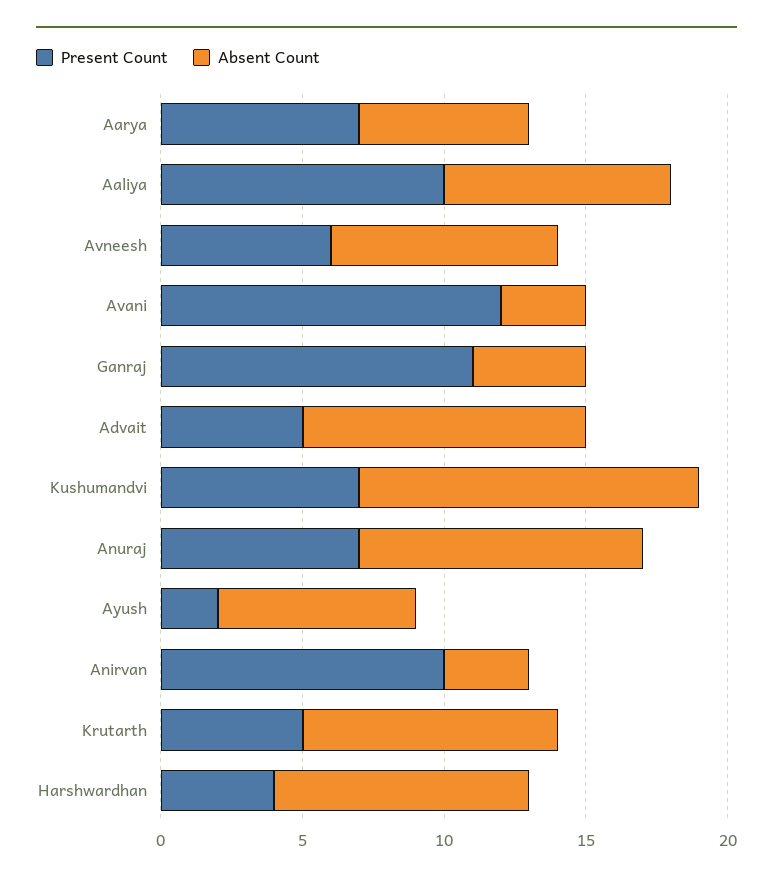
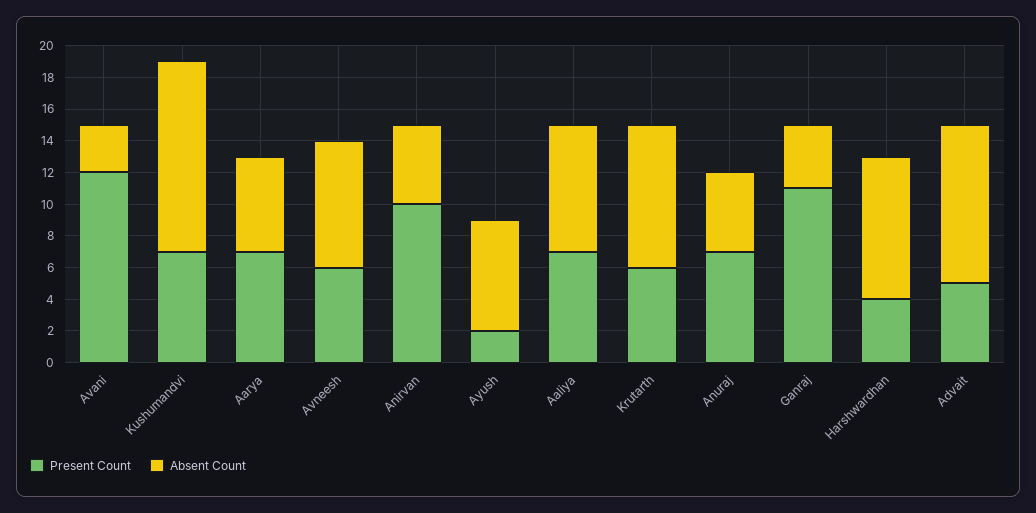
  {
    "Present Count": {
      "Aarya": 7,
-     "Aaliya": 10,
+     "Aaliya": 7,
      "Avneesh": 6,
      "Avani": 12,
      "Ganraj": 11,
      "Advait": 5,
      "Kushumandvi": 7,
      "Anuraj": 7,
      "Ayush": 2,
      "Anirvan": 10,
-     "Krutarth": 5,
+     "Krutarth": 6,
      "Harshwardhan": 4
    },
    "Absent Count": {
      "Aarya": 6,
      "Aaliya": 8,
      "Avneesh": 8,
      "Avani": 3,
      "Ganraj": 4,
      "Advait": 10,
      "Kushumandvi": 12,
-     "Anuraj": 10,
+     "Anuraj": 5,
      "Ayush": 7,
-     "Anirvan": 3,
+     "Anirvan": 5,
      "Krutarth": 9,
      "Harshwardhan": 9
    }
  }

